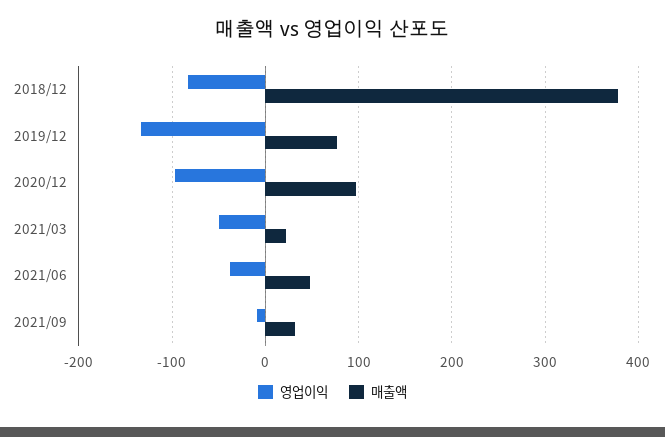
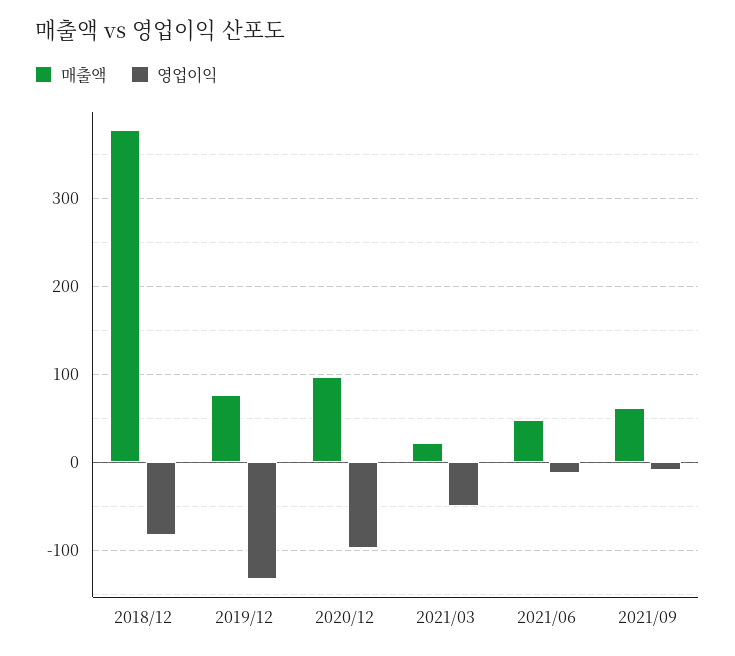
  {
    "영업이익": {
      "2018/12": -80,
      "2019/12": -130,
      "2020/12": -100,
      "2021/03": -50,
-     "2021/06": -40,
+     "2021/06": -10,
      "2021/09": -10
    },
    "매출액": {
      "2018/12": 380,
      "2019/12": 80,
      "2020/12": 100,
      "2021/03": 20,
      "2021/06": 50,
-     "2021/09": 30
+     "2021/09": 60
    }
  }

